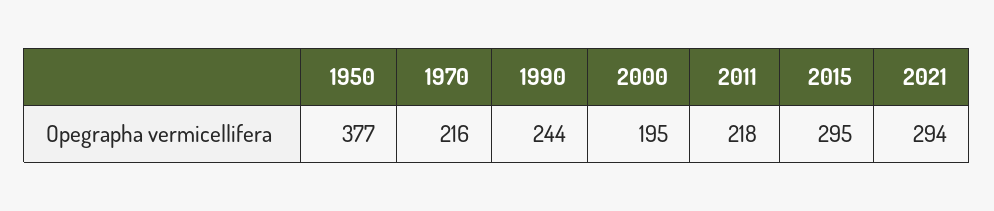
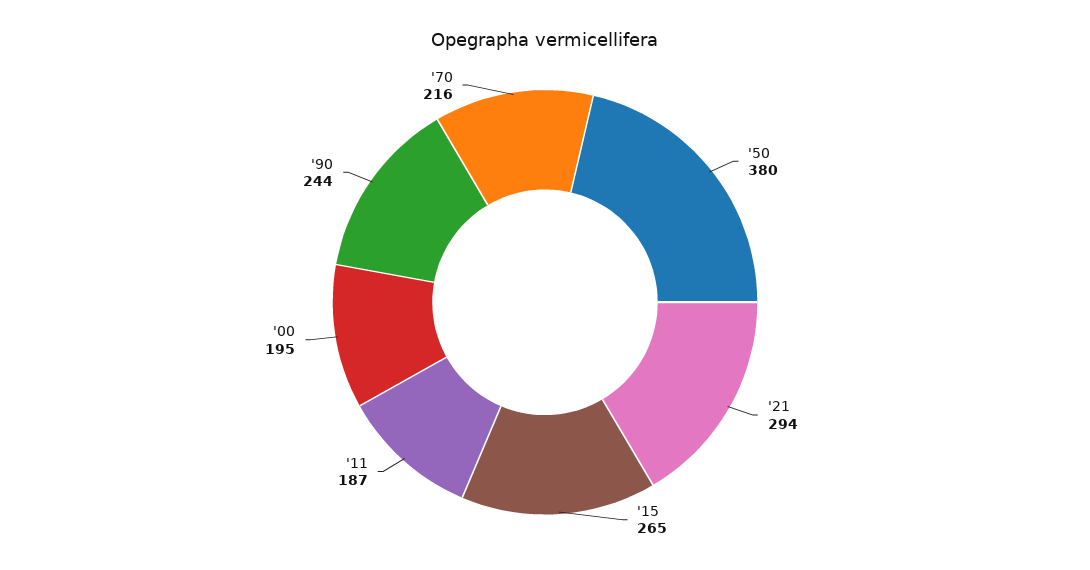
  {
-   "1950": 377,
+   "1950": 380,
    "1970": 216,
    "1990": 244,
    "2000": 195,
-   "2011": 218,
+   "2011": 187,
-   "2015": 295,
+   "2015": 265,
    "2021": 294
  }

